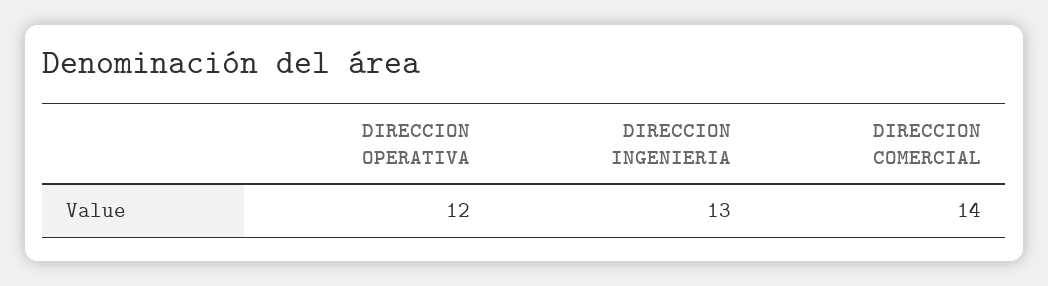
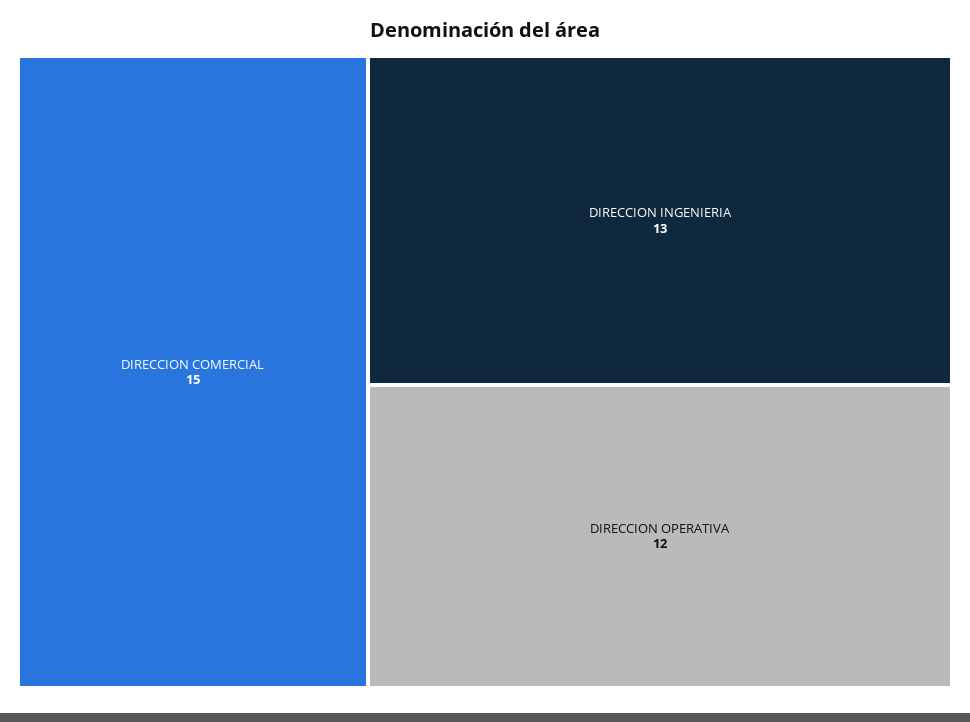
  {
    "DIRECCION OPERATIVA": 12,
    "DIRECCION INGENIERIA": 13,
-   "DIRECCION COMERCIAL": 14
+   "DIRECCION COMERCIAL": 15
  }

